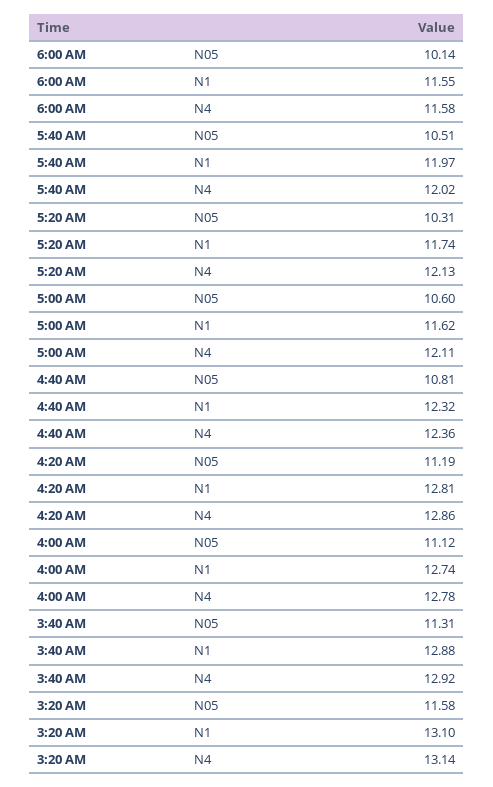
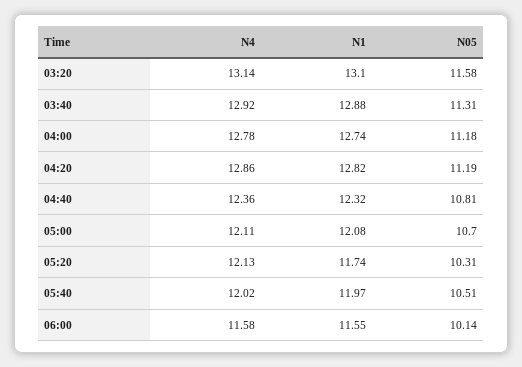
  {
    "6:00 AM": {
      "N05": 10.14,
      "N1": 11.55,
      "N4": 11.58
    },
    "5:40 AM": {
      "N05": 10.51,
      "N1": 11.97,
      "N4": 12.02
    },
    "5:20 AM": {
      "N05": 10.31,
      "N1": 11.74,
      "N4": 12.13
    },
    "5:00 AM": {
-     "N05": 10.6,
+     "N05": 10.7,
-     "N1": 11.62,
+     "N1": 12.08,
      "N4": 12.11
    },
    "4:40 AM": {
      "N05": 10.81,
      "N1": 12.32,
      "N4": 12.36
    },
    "4:20 AM": {
      "N05": 11.19,
-     "N1": 12.81,
+     "N1": 12.82,
      "N4": 12.86
    },
    "4:00 AM": {
-     "N05": 11.12,
+     "N05": 11.18,
      "N1": 12.74,
      "N4": 12.78
    },
    "3:40 AM": {
      "N05": 11.31,
      "N1": 12.88,
      "N4": 12.92
    },
    "3:20 AM": {
      "N05": 11.58,
      "N1": 13.1,
      "N4": 13.14
    }
  }

